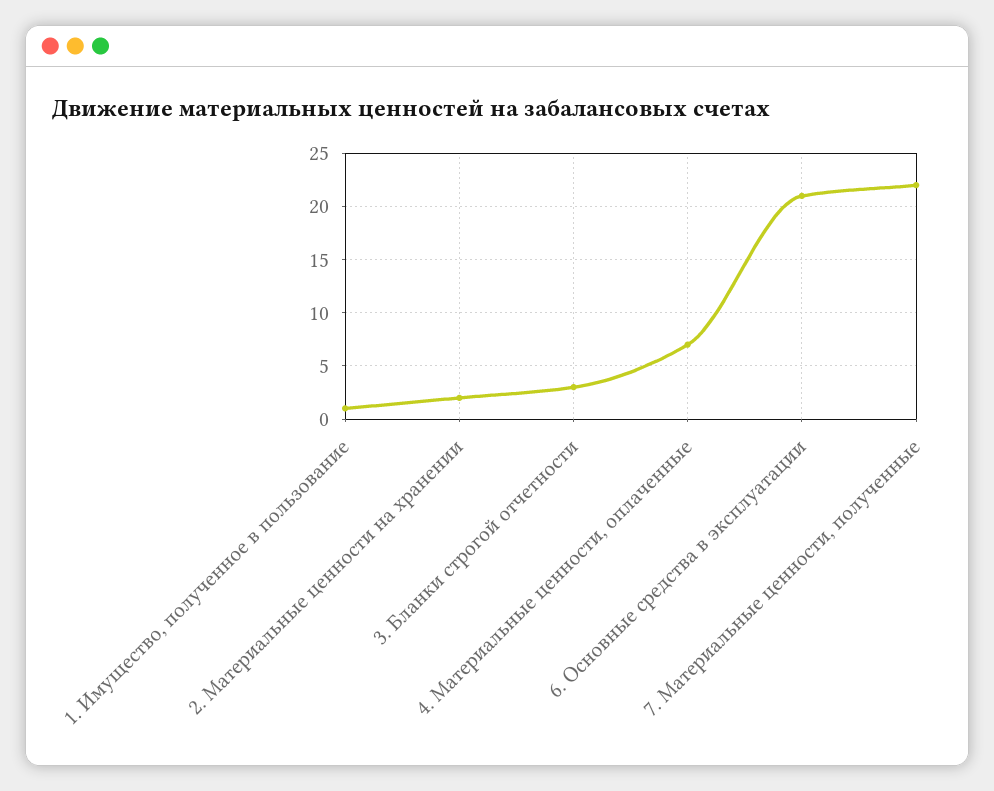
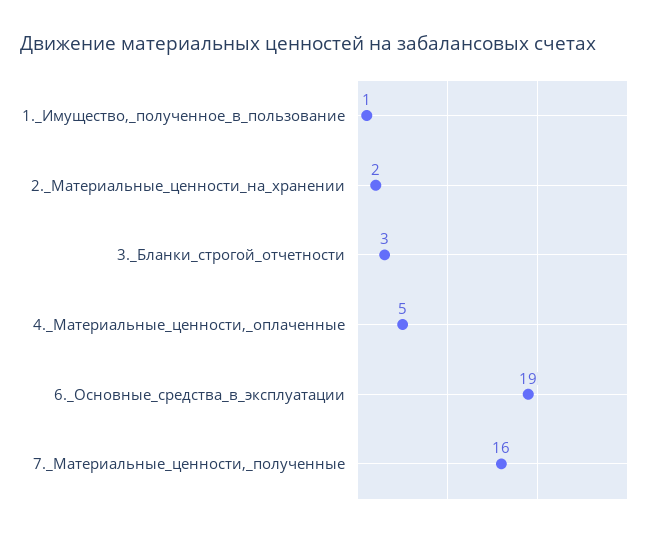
  {
    "1. Имущество, полученное в пользование": 1,
    "2. Материальные ценности на хранении": 2,
    "3. Бланки строгой отчетности": 3,
-   "4. Материальные ценности, оплаченные": 7,
+   "4. Материальные ценности, оплаченные": 5,
-   "6. Основные средства в эксплуатации": 21,
+   "6. Основные средства в эксплуатации": 19,
-   "7. Материальные ценности, полученные": 22
+   "7. Материальные ценности, полученные": 16
  }

